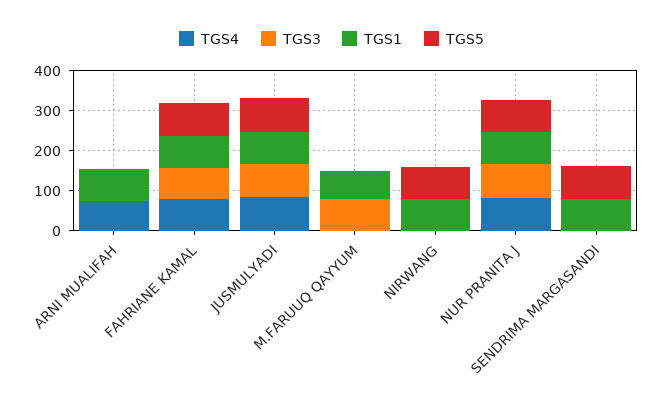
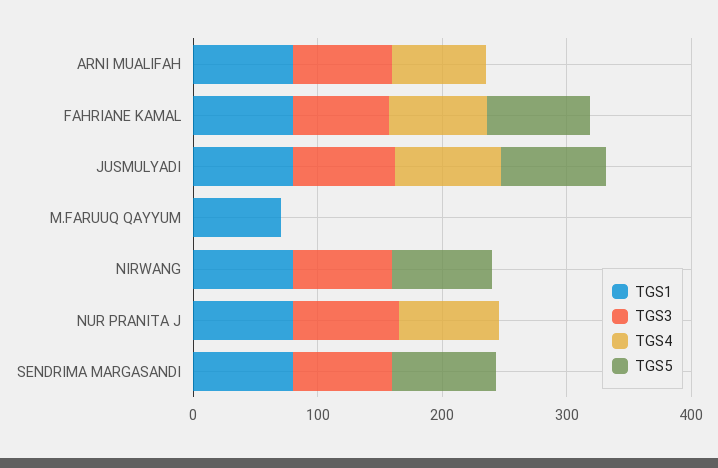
  {
    "TGS4": {
      "ARNI MUALIFAH": 80,
      "FAHRIANE KAMAL": 80,
      "JUSMULYADI": 80,
      "M.FARUUQ QAYYUM": 0,
      "NIRWANG": 0,
      "NUR PRANITA J": 80,
      "SENDRIMA MARGASANDI": 0
    },
    "TGS3": {
-     "ARNI MUALIFAH": 0,
+     "ARNI MUALIFAH": 80,
      "FAHRIANE KAMAL": 80,
      "JUSMULYADI": 80,
-     "M.FARUUQ QAYYUM": 75,
+     "M.FARUUQ QAYYUM": 0,
-     "NIRWANG": 0,
+     "NIRWANG": 80,
      "NUR PRANITA J": 80,
-     "SENDRIMA MARGASANDI": 0
+     "SENDRIMA MARGASANDI": 80
    },
    "TGS1": {
      "ARNI MUALIFAH": 80,
      "FAHRIANE KAMAL": 80,
      "JUSMULYADI": 80,
      "M.FARUUQ QAYYUM": 80,
      "NIRWANG": 80,
      "NUR PRANITA J": 80,
      "SENDRIMA MARGASANDI": 80
    },
    "TGS5": {
      "ARNI MUALIFAH": 0,
      "FAHRIANE KAMAL": 80,
      "JUSMULYADI": 80,
      "M.FARUUQ QAYYUM": 0,
      "NIRWANG": 80,
-     "NUR PRANITA J": 75,
+     "NUR PRANITA J": 0,
      "SENDRIMA MARGASANDI": 80
    }
  }

